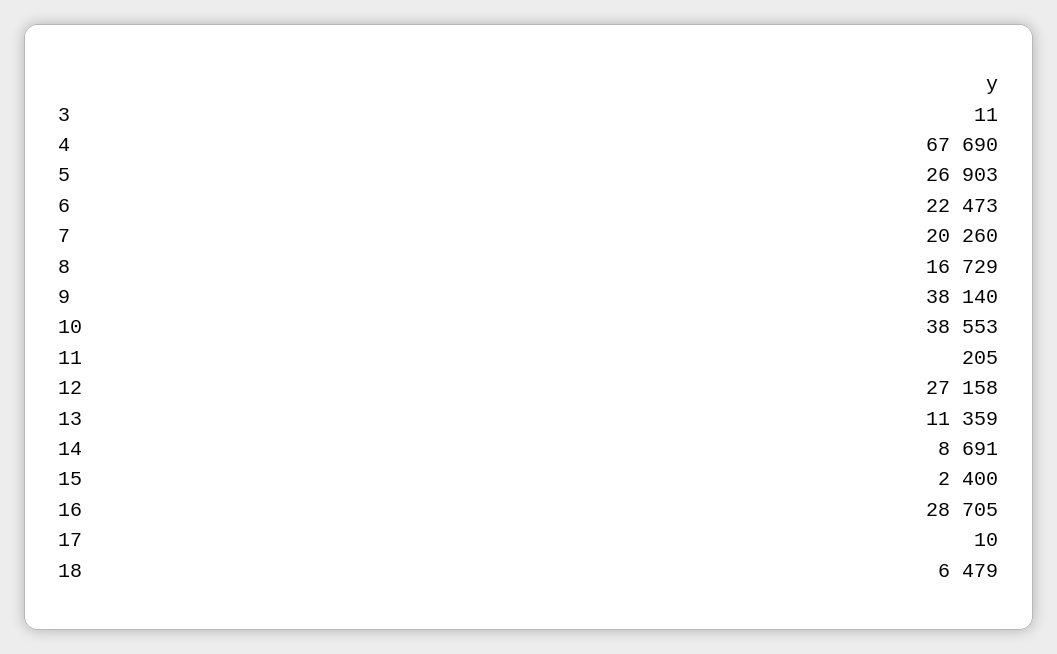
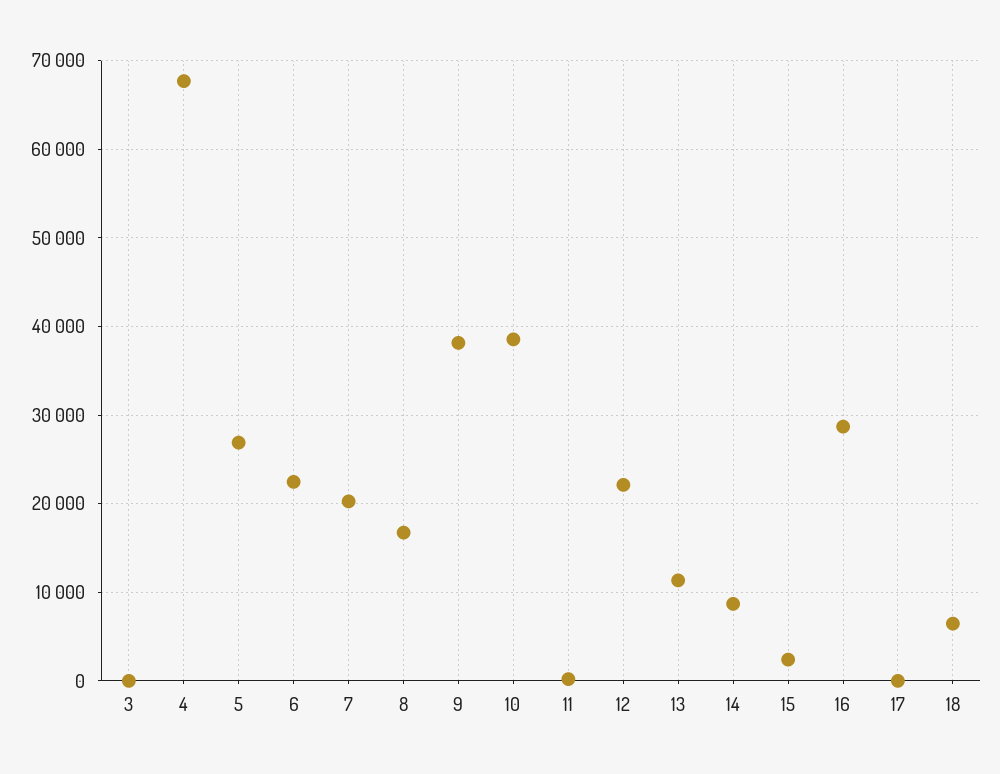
  {
    "3": 11,
    "4": 67690,
    "5": 26903,
    "6": 22473,
    "7": 20260,
    "8": 16729,
    "9": 38140,
    "10": 38553,
    "11": 205,
-   "12": 27158,
+   "12": 22000,
    "13": 11359,
    "14": 8691,
    "15": 2400,
    "16": 28705,
    "17": 10,
    "18": 6479
  }

